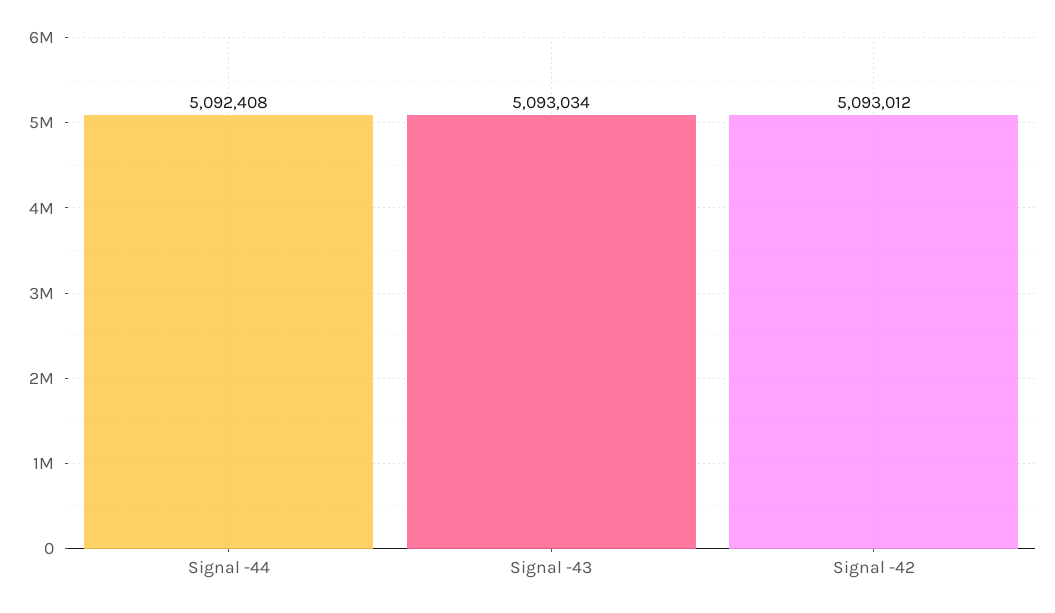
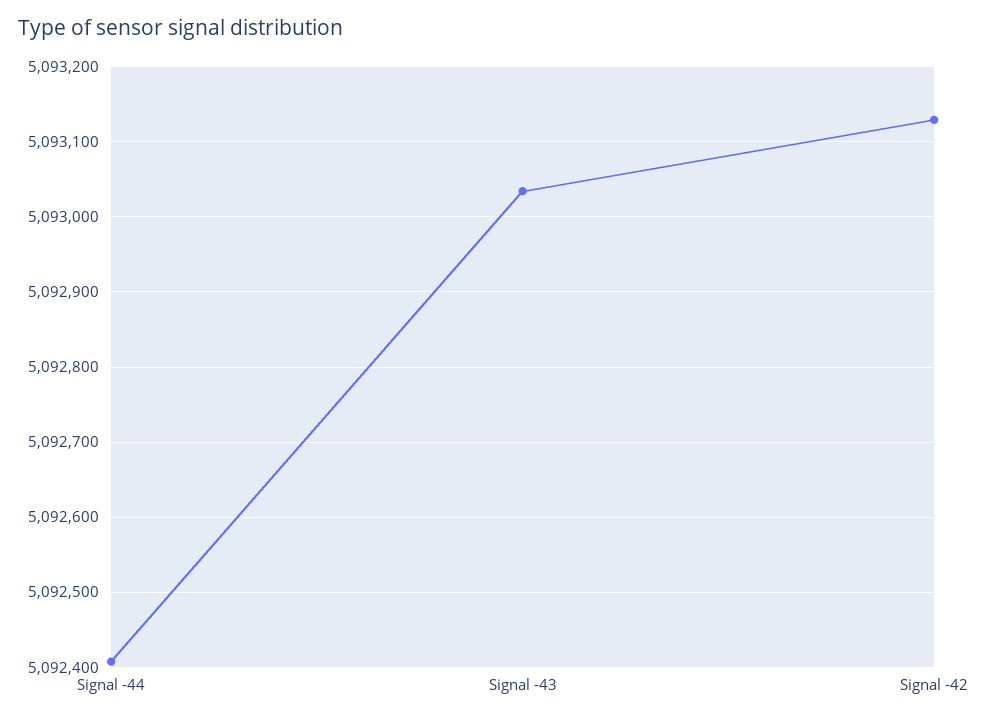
  {
    "Signal -44": 5092408,
    "Signal -43": 5093034,
-   "Signal -42": 5093012
+   "Signal -42": 5093130
  }

